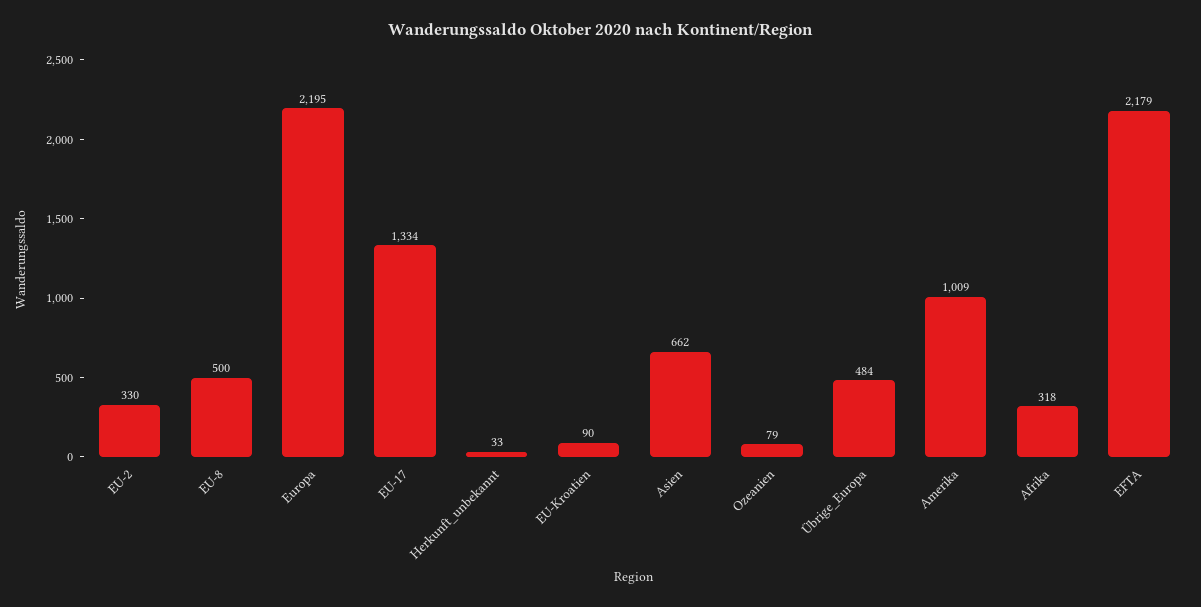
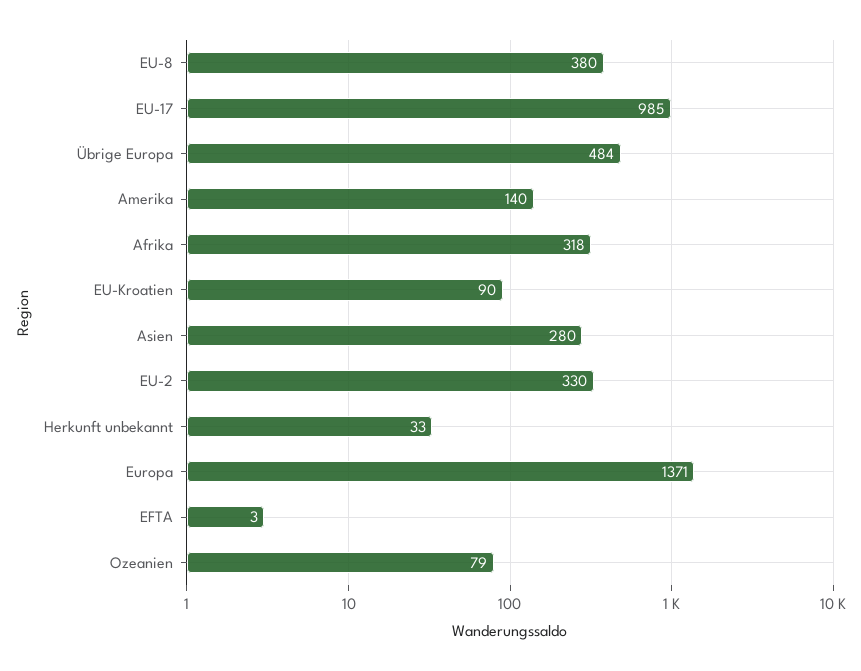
  {
    "EU-2": 330,
-   "EU-8": 500,
+   "EU-8": 380,
-   "Europa": 2195,
+   "Europa": 1371,
-   "EU-17": 1334,
+   "EU-17": 985,
    "Herkunft_unbekannt": 33,
    "EU-Kroatien": 90,
-   "Asien": 662,
+   "Asien": 280,
    "Ozeanien": 79,
    "Übrige_Europa": 484,
-   "Amerika": 1009,
+   "Amerika": 140,
    "Afrika": 318,
-   "EFTA": 2179
+   "EFTA": 3
  }

